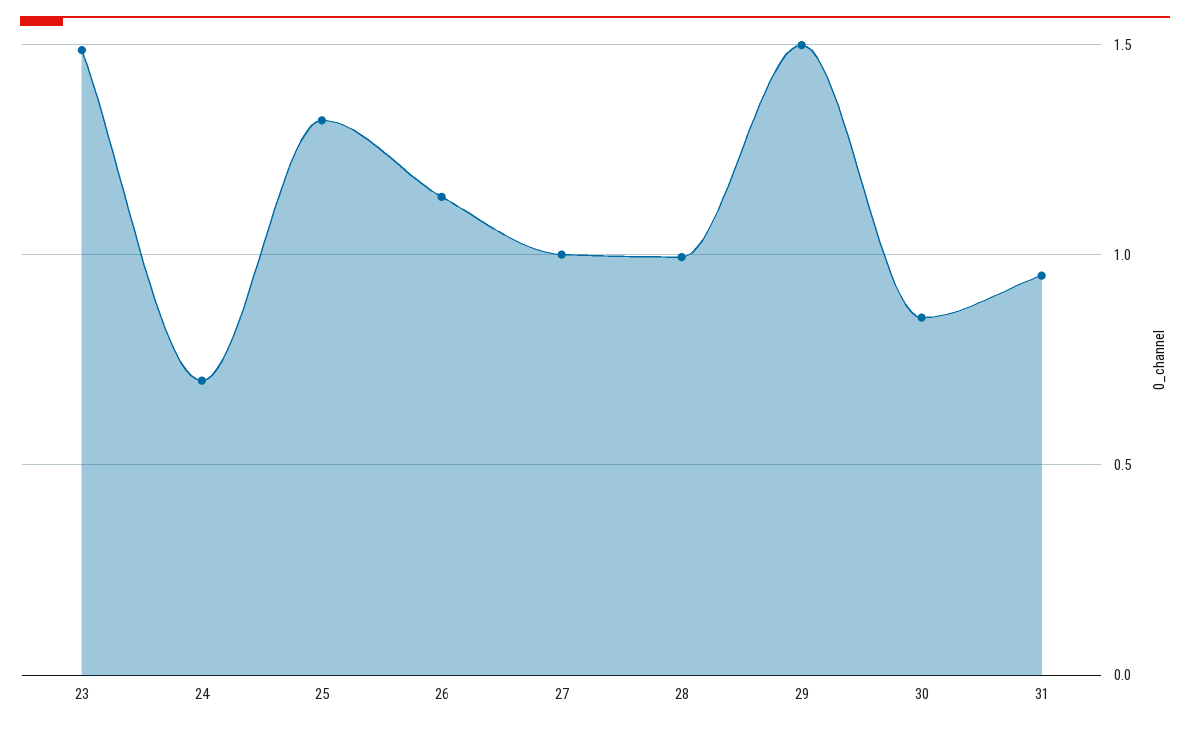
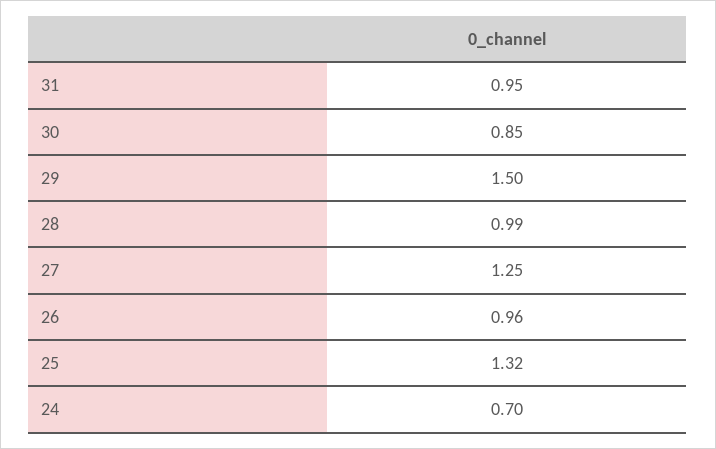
  {
-   "23": 1.5,
    "24": 0.7,
    "25": 1.32,
-   "26": 1.15,
+   "26": 0.96,
-   "27": 1,
+   "27": 1.25,
    "28": 0.99,
    "29": 1.5,
    "30": 0.85,
    "31": 0.95
  }

